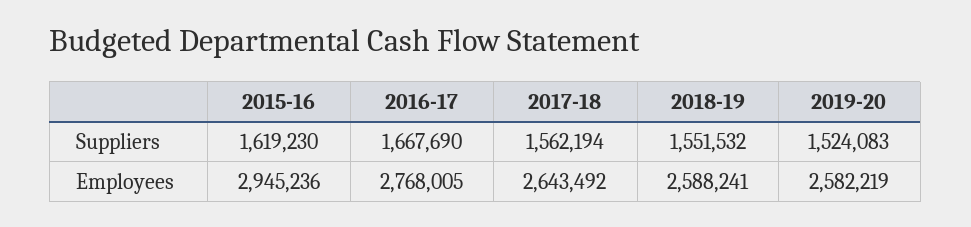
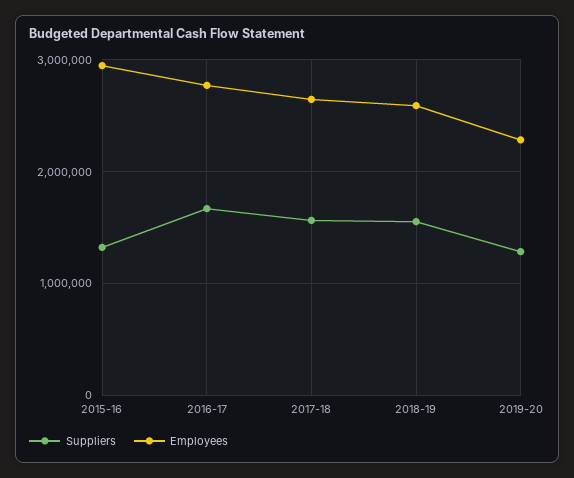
  {
    "Suppliers": {
-     "2015-16": 1619230,
+     "2015-16": 1300000,
      "2016-17": 1667690,
      "2017-18": 1562194,
      "2018-19": 1551532,
-     "2019-20": 1524083
+     "2019-20": 1300000
    },
    "Employees": {
      "2015-16": 2945236,
      "2016-17": 2768005,
      "2017-18": 2643492,
      "2018-19": 2588241,
-     "2019-20": 2582219
+     "2019-20": 2300000
    }
  }

